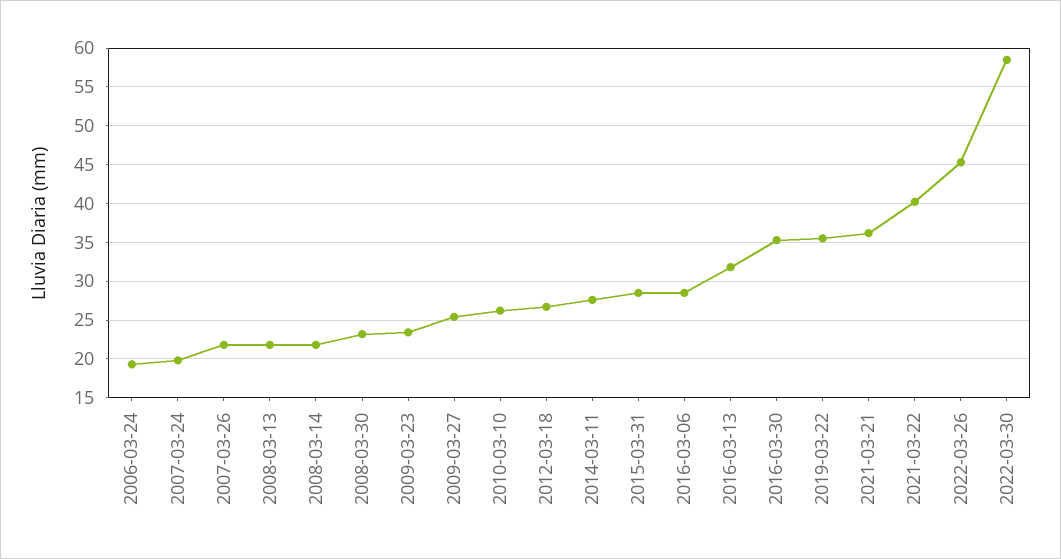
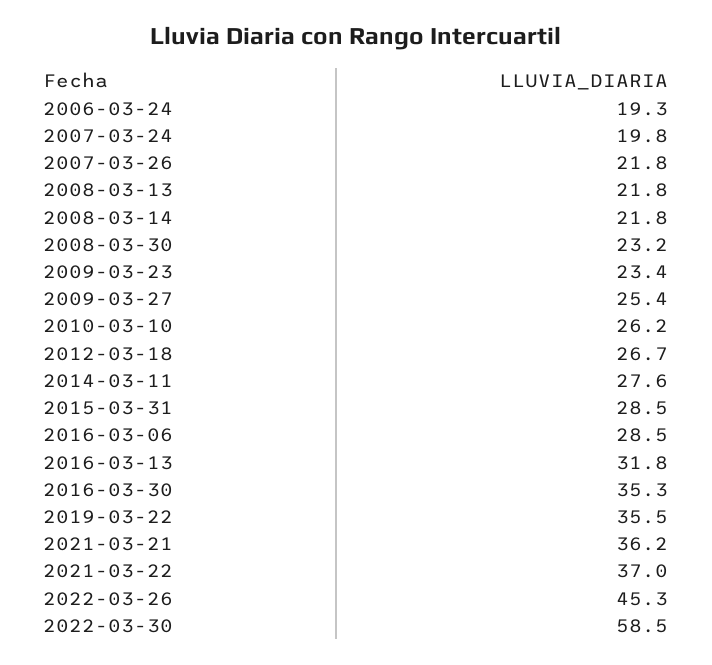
  {
    "2006-03-24": 19.3,
    "2007-03-24": 19.8,
    "2007-03-26": 21.8,
    "2008-03-13": 21.8,
    "2008-03-14": 21.8,
    "2008-03-30": 23.2,
    "2009-03-23": 23.4,
    "2009-03-27": 25.4,
    "2010-03-10": 26.2,
    "2012-03-18": 26.7,
    "2014-03-11": 27.6,
    "2015-03-31": 28.5,
    "2016-03-06": 28.5,
    "2016-03-13": 31.8,
    "2016-03-30": 35.3,
    "2019-03-22": 35.5,
    "2021-03-21": 36.2,
-   "2021-03-22": 40,
+   "2021-03-22": 37,
    "2022-03-26": 45.3,
    "2022-03-30": 58.5
  }

